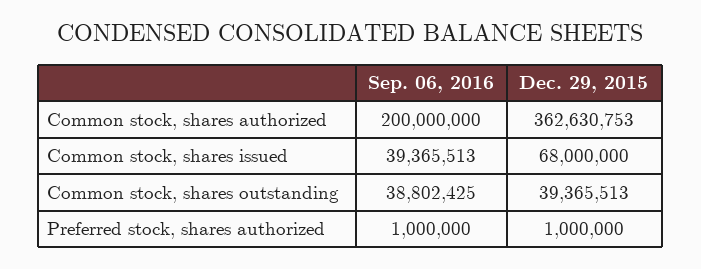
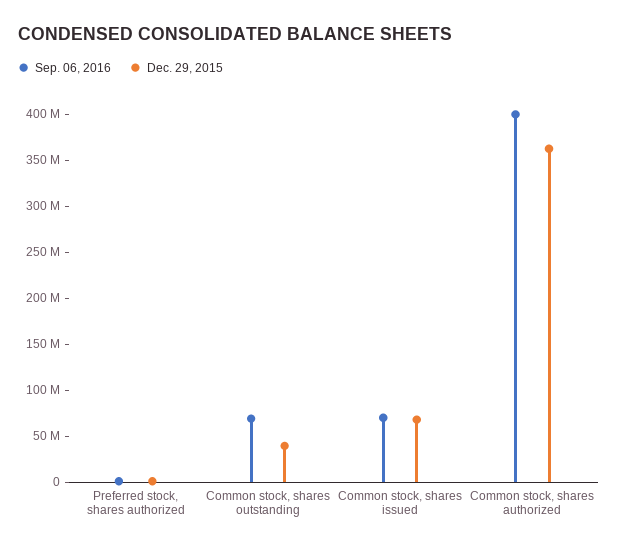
  {
    "Sep. 06, 2016": {
-     "Common stock, shares authorized": 200000000,
+     "Common stock, shares authorized": 400000000,
-     "Common stock, shares issued": 39365513,
+     "Common stock, shares issued": 70000000,
-     "Common stock, shares outstanding": 38802425,
+     "Common stock, shares outstanding": 70000000,
      "Preferred stock, shares authorized": 1000000
    },
    "Dec. 29, 2015": {
      "Common stock, shares authorized": 362630753,
      "Common stock, shares issued": 68000000,
      "Common stock, shares outstanding": 39365513,
      "Preferred stock, shares authorized": 1000000
    }
  }

